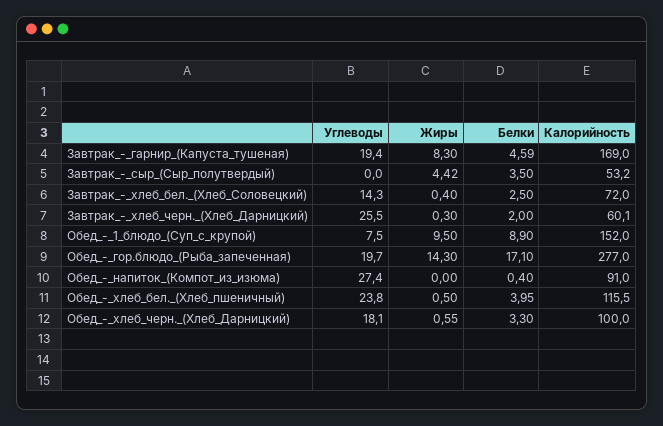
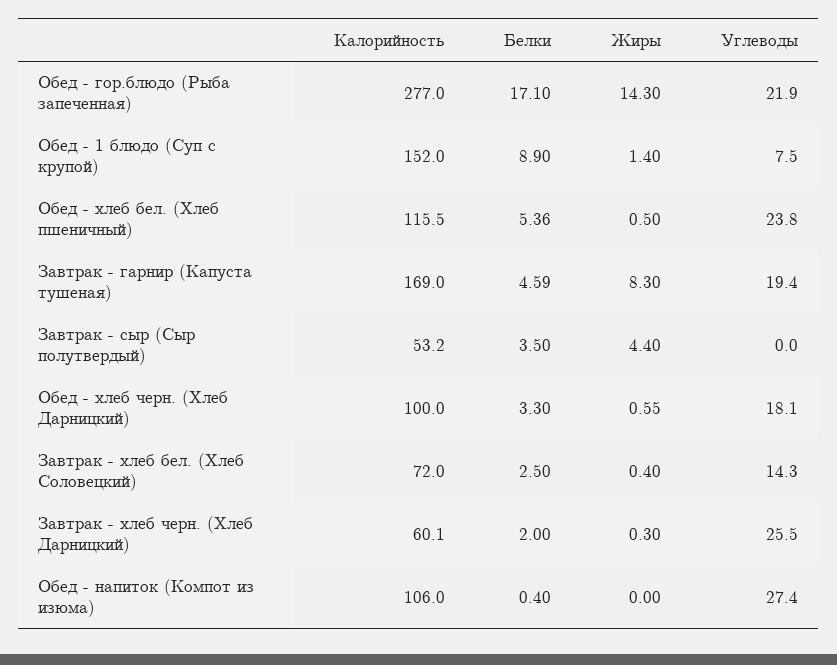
  {
    "Углеводы": {
      "Завтрак_-_гарнир_(Капуста_тушеная)": 19.4,
      "Завтрак_-_сыр_(Сыр_полутвердый)": 0,
      "Завтрак_-_хлеб_бел._(Хлеб_Соловецкий)": 14.3,
      "Завтрак_-_хлеб_черн._(Хлеб_Дарницкий)": 25.5,
      "Обед_-_1_блюдо_(Суп_с_крупой)": 7.5,
-     "Обед_-_гор.блюдо_(Рыба_запеченная)": 19.7,
+     "Обед_-_гор.блюдо_(Рыба_запеченная)": 21.9,
      "Обед_-_напиток_(Компот_из_изюма)": 27.4,
      "Обед_-_хлеб_бел._(Хлеб_пшеничный)": 23.8,
      "Обед_-_хлеб_черн._(Хлеб_Дарницкий)": 18.1
    },
    "Жиры": {
      "Завтрак_-_гарнир_(Капуста_тушеная)": 8.3,
-     "Завтрак_-_сыр_(Сыр_полутвердый)": 4.42,
+     "Завтрак_-_сыр_(Сыр_полутвердый)": 4.4,
      "Завтрак_-_хлеб_бел._(Хлеб_Соловецкий)": 0.4,
      "Завтрак_-_хлеб_черн._(Хлеб_Дарницкий)": 0.3,
-     "Обед_-_1_блюдо_(Суп_с_крупой)": 9.5,
+     "Обед_-_1_блюдо_(Суп_с_крупой)": 1.4,
      "Обед_-_гор.блюдо_(Рыба_запеченная)": 14.3,
      "Обед_-_напиток_(Компот_из_изюма)": 0,
      "Обед_-_хлеб_бел._(Хлеб_пшеничный)": 0.5,
      "Обед_-_хлеб_черн._(Хлеб_Дарницкий)": 0.55
    },
    "Белки": {
      "Завтрак_-_гарнир_(Капуста_тушеная)": 4.59,
      "Завтрак_-_сыр_(Сыр_полутвердый)": 3.5,
      "Завтрак_-_хлеб_бел._(Хлеб_Соловецкий)": 2.5,
      "Завтрак_-_хлеб_черн._(Хлеб_Дарницкий)": 2,
      "Обед_-_1_блюдо_(Суп_с_крупой)": 8.9,
      "Обед_-_гор.блюдо_(Рыба_запеченная)": 17.1,
      "Обед_-_напиток_(Компот_из_изюма)": 0.4,
-     "Обед_-_хлеб_бел._(Хлеб_пшеничный)": 3.95,
+     "Обед_-_хлеб_бел._(Хлеб_пшеничный)": 5.36,
      "Обед_-_хлеб_черн._(Хлеб_Дарницкий)": 3.3
    },
    "Калорийность": {
      "Завтрак_-_гарнир_(Капуста_тушеная)": 169,
      "Завтрак_-_сыр_(Сыр_полутвердый)": 53.2,
      "Завтрак_-_хлеб_бел._(Хлеб_Соловецкий)": 72,
      "Завтрак_-_хлеб_черн._(Хлеб_Дарницкий)": 60.1,
      "Обед_-_1_блюдо_(Суп_с_крупой)": 152,
      "Обед_-_гор.блюдо_(Рыба_запеченная)": 277,
-     "Обед_-_напиток_(Компот_из_изюма)": 91,
+     "Обед_-_напиток_(Компот_из_изюма)": 106,
      "Обед_-_хлеб_бел._(Хлеб_пшеничный)": 115.5,
      "Обед_-_хлеб_черн._(Хлеб_Дарницкий)": 100
    }
  }

